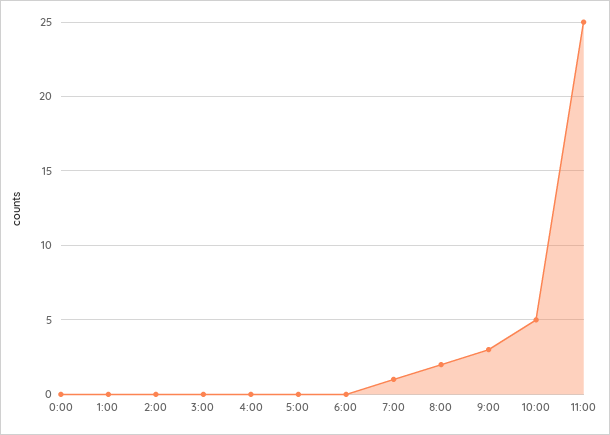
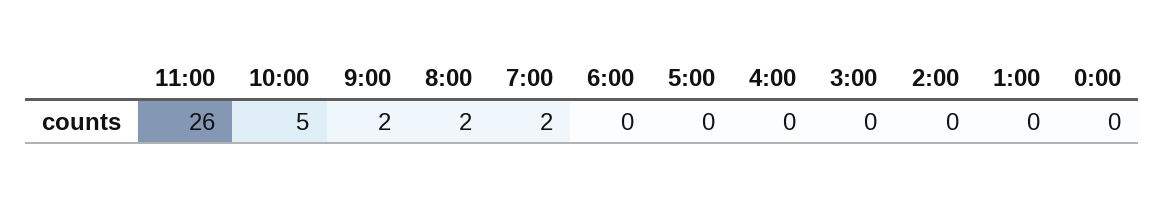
  {
    "0:00": 0,
    "1:00": 0,
    "2:00": 0,
    "3:00": 0,
    "4:00": 0,
    "5:00": 0,
    "6:00": 0,
-   "7:00": 1,
+   "7:00": 2,
    "8:00": 2,
-   "9:00": 3,
+   "9:00": 2,
    "10:00": 5,
-   "11:00": 25
+   "11:00": 26
  }

